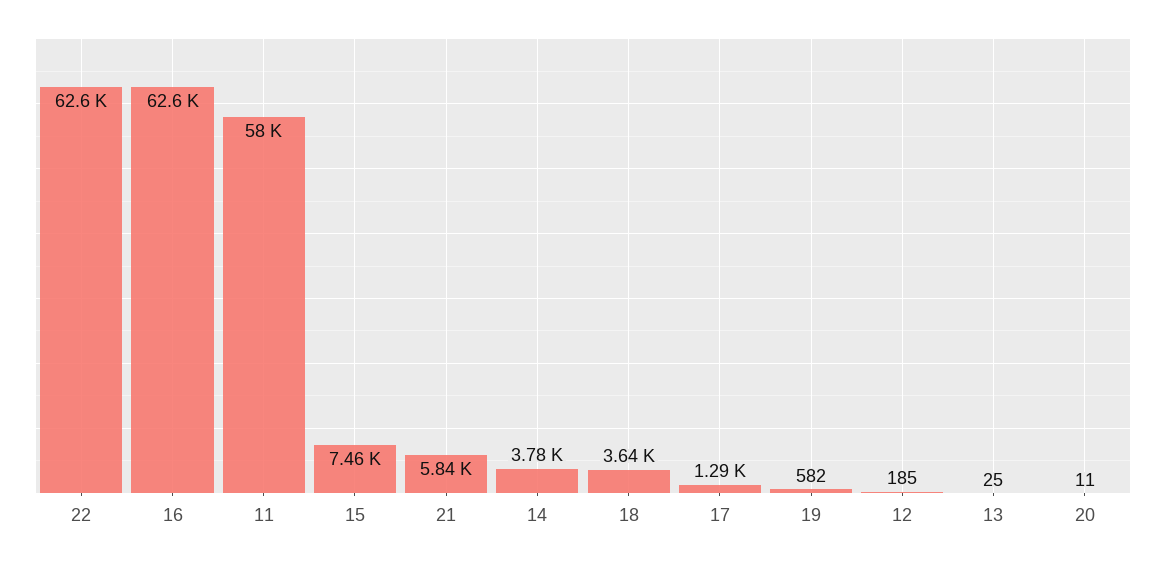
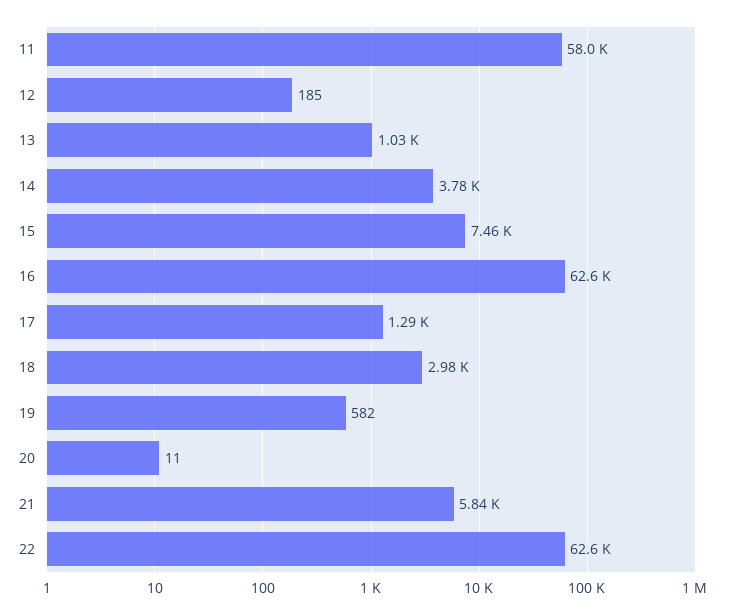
  {
    "22": 62600,
    "16": 62600,
    "11": 58000,
    "15": 7460,
    "21": 5840,
    "14": 3780,
-   "18": 3640,
+   "18": 2980,
    "17": 1290,
    "19": 582,
    "12": 185,
-   "13": 25,
+   "13": 1030,
    "20": 11
  }

